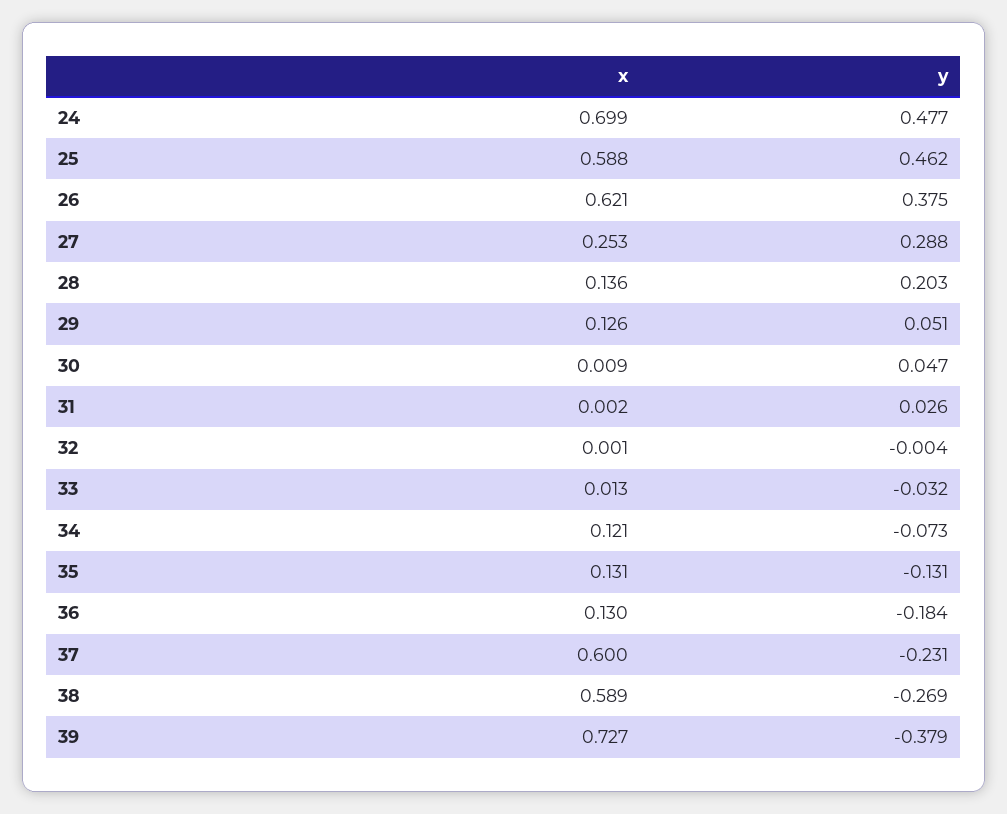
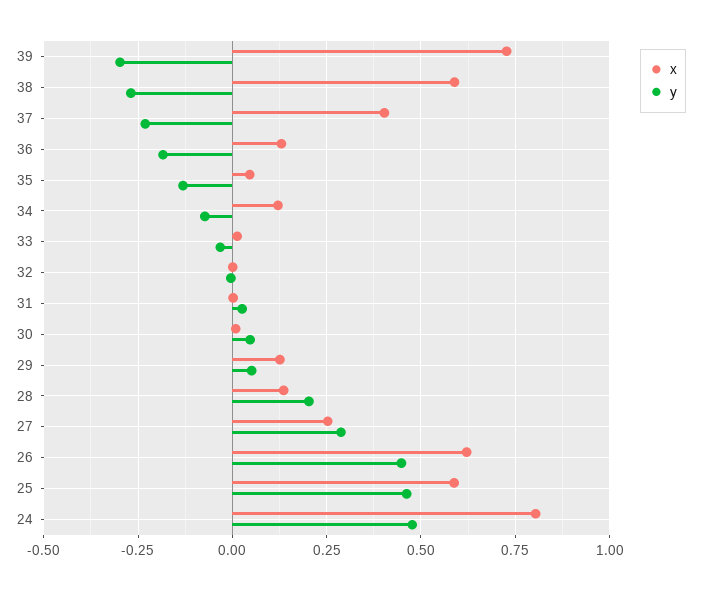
  {
    "x": {
-     "24": 0.699,
+     "24": 0.8,
      "25": 0.588,
      "26": 0.621,
      "27": 0.253,
      "28": 0.136,
      "29": 0.126,
      "30": 0.009,
      "31": 0.002,
      "32": 0.001,
      "33": 0.013,
      "34": 0.121,
-     "35": 0.131,
+     "35": 0.05,
      "36": 0.13,
-     "37": 0.6,
+     "37": 0.4,
      "38": 0.589,
      "39": 0.727
    },
    "y": {
      "24": 0.477,
      "25": 0.462,
-     "26": 0.375,
+     "26": 0.45,
      "27": 0.288,
      "28": 0.203,
      "29": 0.051,
      "30": 0.047,
      "31": 0.026,
      "32": -0.004,
      "33": -0.032,
      "34": -0.073,
      "35": -0.131,
      "36": -0.184,
      "37": -0.231,
      "38": -0.269,
-     "39": -0.379
+     "39": -0.3
    }
  }

